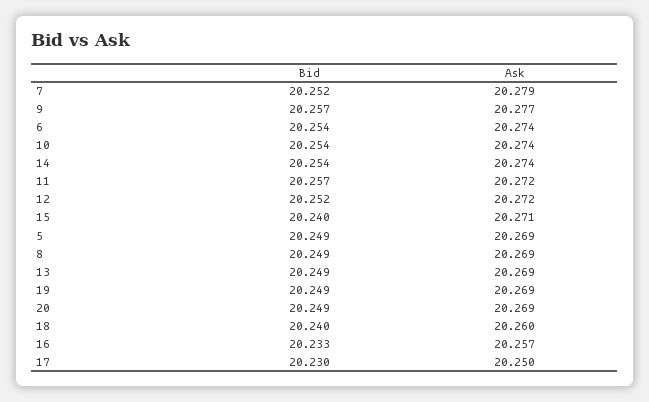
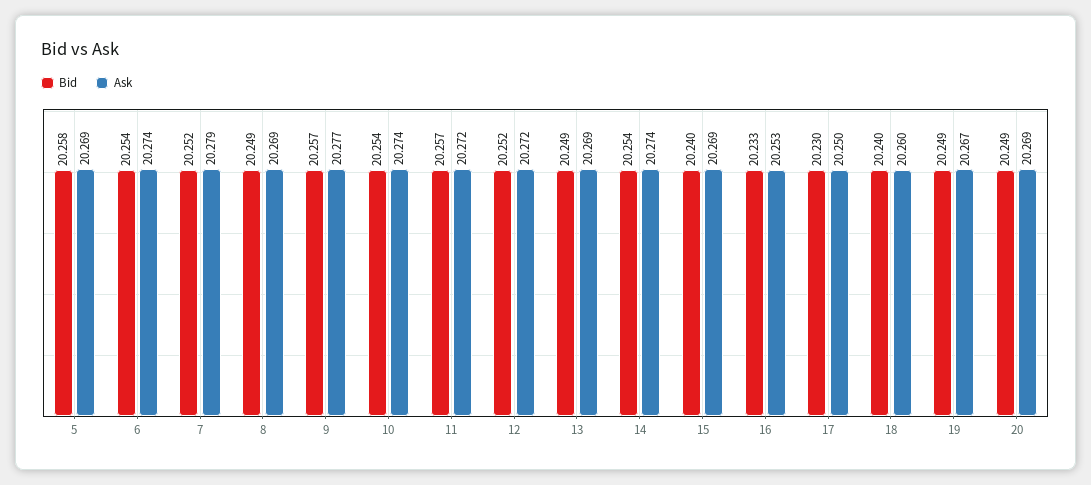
  {
    "Bid": {
      "7": 20.252,
      "9": 20.257,
      "6": 20.254,
      "10": 20.254,
      "14": 20.254,
      "11": 20.257,
      "12": 20.252,
      "15": 20.24,
-     "5": 20.249,
+     "5": 20.258,
      "8": 20.249,
      "13": 20.249,
      "19": 20.249,
      "20": 20.249,
      "18": 20.24,
      "16": 20.233,
      "17": 20.23
    },
    "Ask": {
      "7": 20.279,
      "9": 20.277,
      "6": 20.274,
      "10": 20.274,
      "14": 20.274,
      "11": 20.272,
      "12": 20.272,
-     "15": 20.271,
+     "15": 20.269,
      "5": 20.269,
      "8": 20.269,
      "13": 20.269,
-     "19": 20.269,
+     "19": 20.267,
      "20": 20.269,
      "18": 20.26,
-     "16": 20.257,
+     "16": 20.253,
      "17": 20.25
    }
  }

